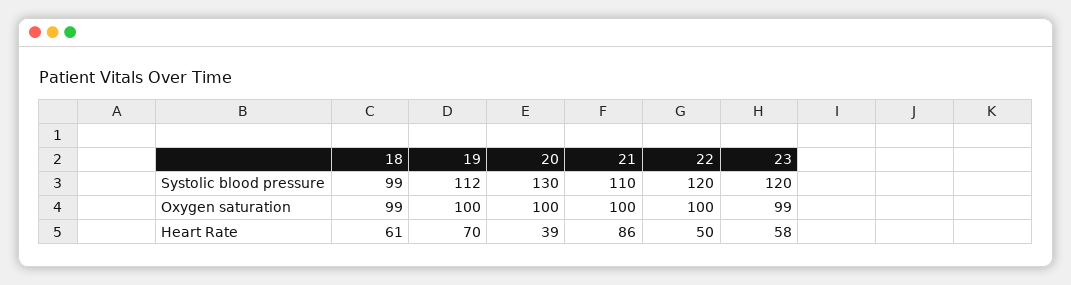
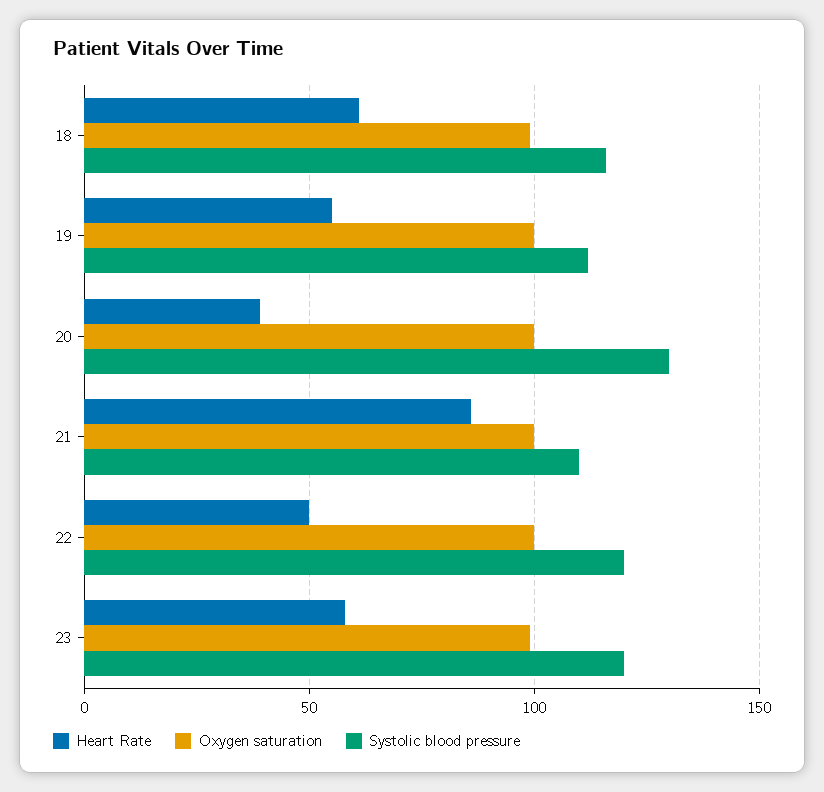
  {
    "Systolic blood pressure": {
-     "18": 99,
+     "18": 115,
      "19": 112,
      "20": 130,
      "21": 110,
      "22": 120,
      "23": 120
    },
    "Oxygen saturation": {
      "18": 99,
      "19": 100,
      "20": 100,
      "21": 100,
      "22": 100,
      "23": 99
    },
    "Heart Rate": {
      "18": 61,
-     "19": 70,
+     "19": 55,
      "20": 39,
      "21": 86,
      "22": 50,
      "23": 58
    }
  }

